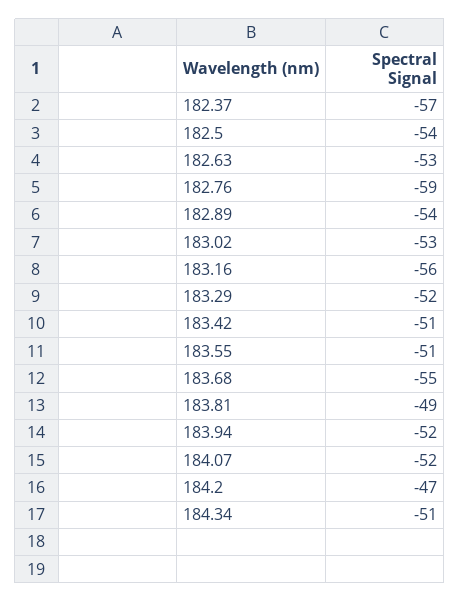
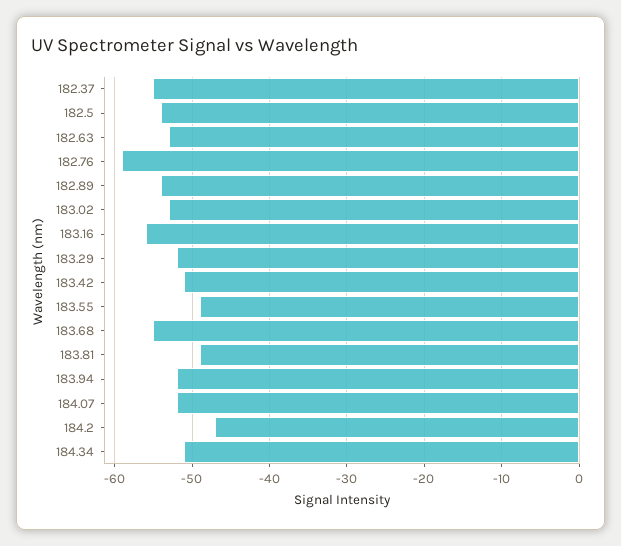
  {
-   "182.37": -57,
+   "182.37": -55,
    "182.5": -54,
    "182.63": -53,
    "182.76": -59,
    "182.89": -54,
    "183.02": -53,
    "183.16": -56,
    "183.29": -52,
    "183.42": -51,
-   "183.55": -51,
+   "183.55": -49,
    "183.68": -55,
    "183.81": -49,
    "183.94": -52,
    "184.07": -52,
    "184.2": -47,
    "184.34": -51
  }

